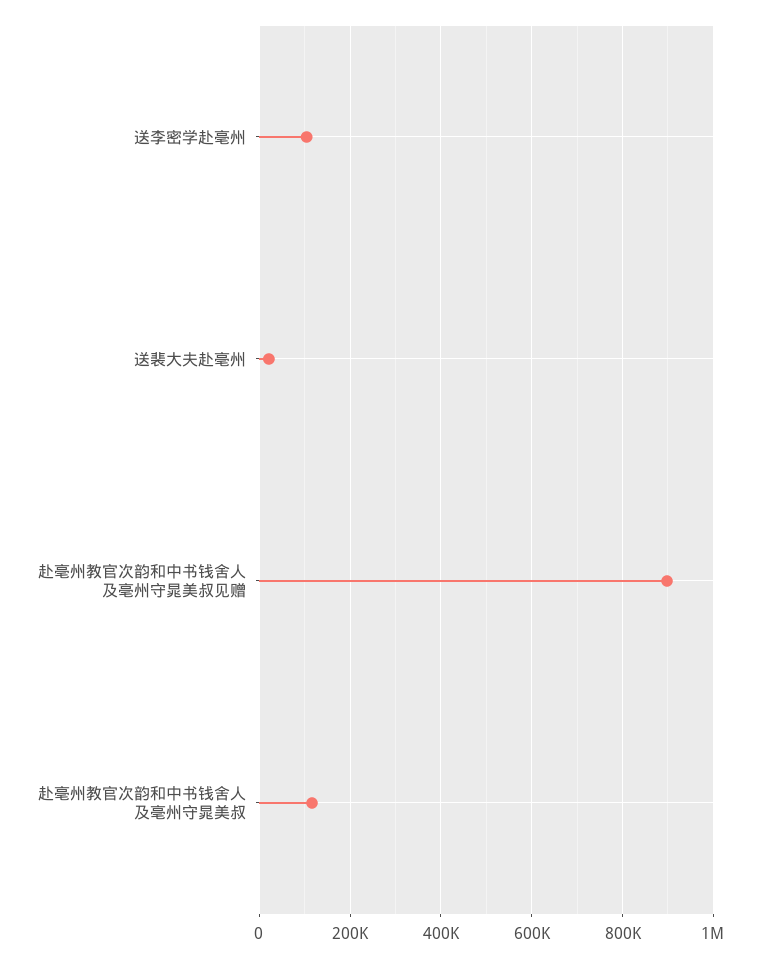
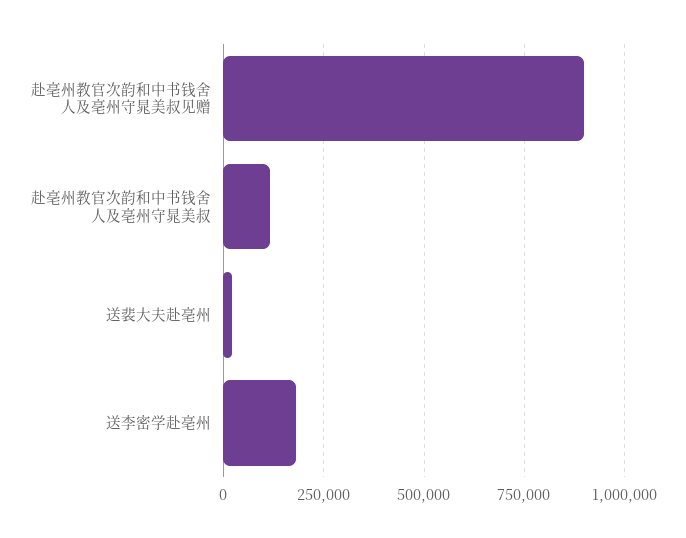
  {
-   "送李密学赴亳州": 100000,
+   "送李密学赴亳州": 175000,
    "送裴大夫赴亳州": 20000,
    "赴亳州教官次韵和中书钱舍人及亳州守晁美叔见赠": 900000,
    "赴亳州教官次韵和中书钱舍人及亳州守晁美叔": 120000
  }

